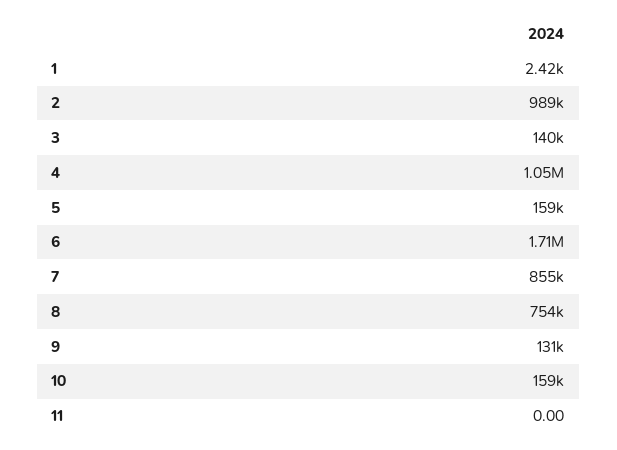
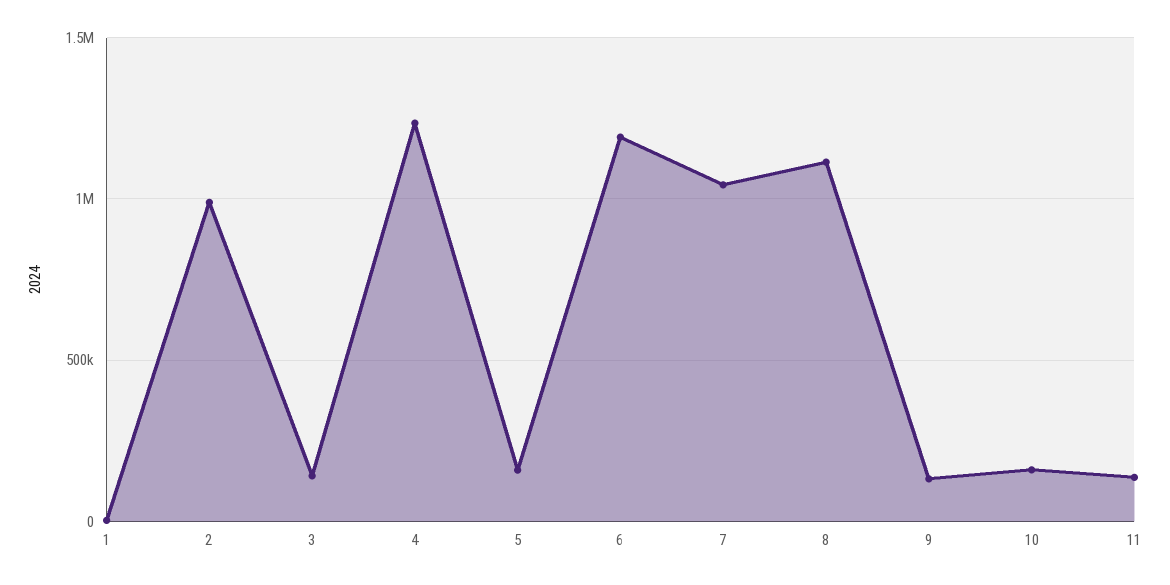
  {
    "1": 2420,
    "2": 989000,
    "3": 140000,
-   "4": 1050000,
+   "4": 1250000,
    "5": 159000,
-   "6": 1710000,
+   "6": 1200000,
-   "7": 855000,
+   "7": 1050000,
-   "8": 754000,
+   "8": 1100000,
    "9": 131000,
    "10": 159000,
-   "11": 0
+   "11": 150000
  }

